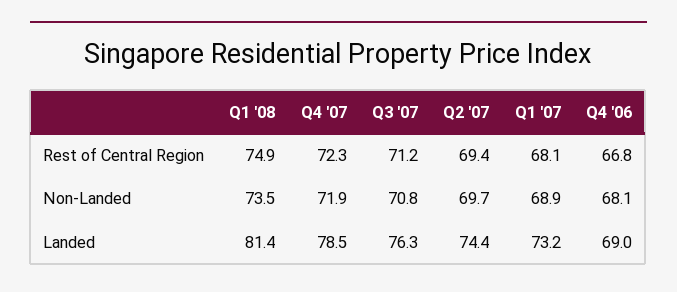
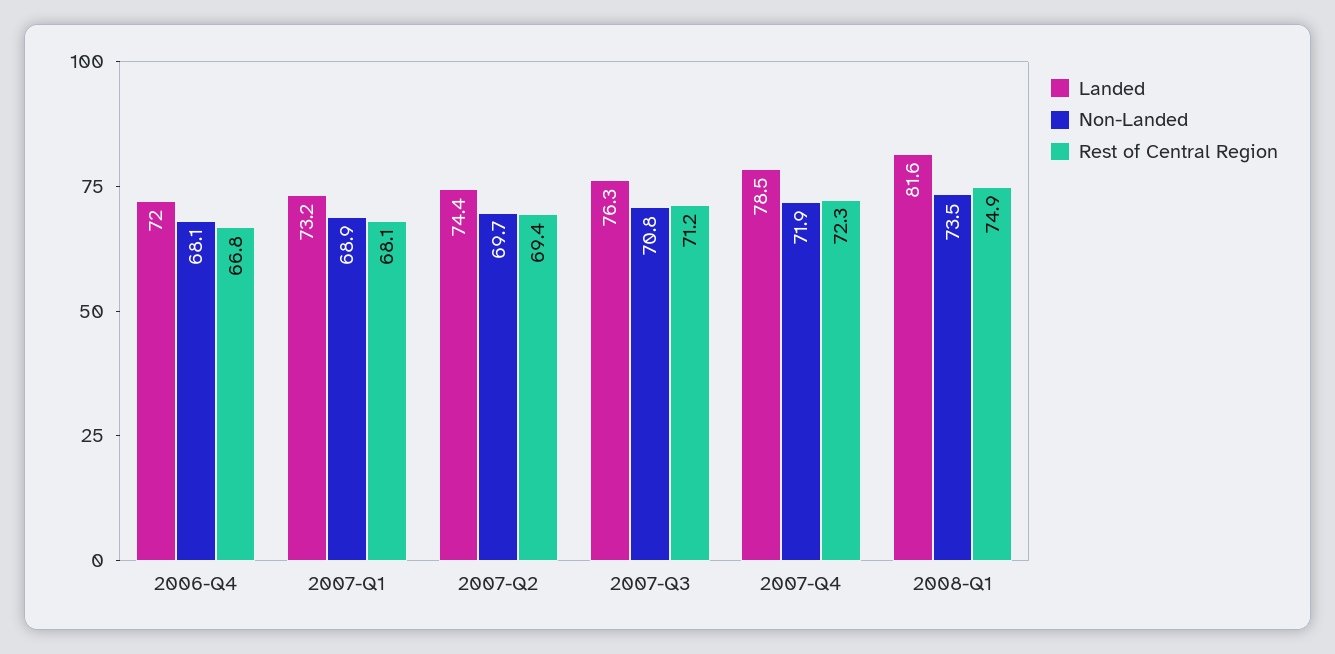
  {
    "Rest of Central Region": {
      "Q1 '08": 74.9,
      "Q4 '07": 72.3,
      "Q3 '07": 71.2,
      "Q2 '07": 69.4,
      "Q1 '07": 68.1,
      "Q4 '06": 66.8
    },
    "Non-Landed": {
      "Q1 '08": 73.5,
      "Q4 '07": 71.9,
      "Q3 '07": 70.8,
      "Q2 '07": 69.7,
      "Q1 '07": 68.9,
      "Q4 '06": 68.1
    },
    "Landed": {
-     "Q1 '08": 81.4,
+     "Q1 '08": 81.6,
      "Q4 '07": 78.5,
      "Q3 '07": 76.3,
      "Q2 '07": 74.4,
      "Q1 '07": 73.2,
-     "Q4 '06": 69
+     "Q4 '06": 72
    }
  }

